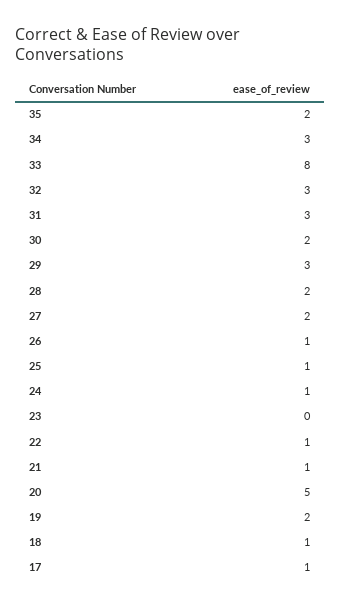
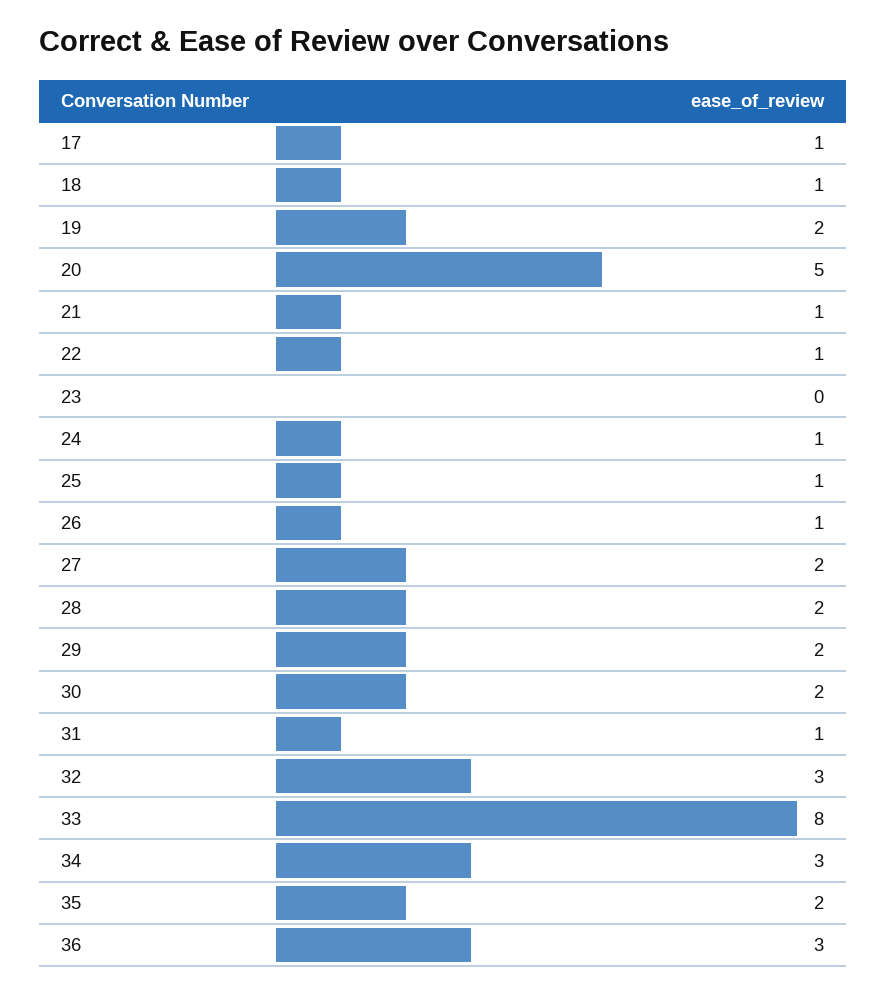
  {
    "35": 2,
    "34": 3,
    "33": 8,
    "32": 3,
-   "31": 3,
+   "31": 1,
    "30": 2,
-   "29": 3,
+   "29": 2,
    "28": 2,
    "27": 2,
    "26": 1,
    "25": 1,
    "24": 1,
    "23": 0,
    "22": 1,
    "21": 1,
    "20": 5,
    "19": 2,
    "18": 1,
-   "17": 1
+   "17": 1,
+   "36": 3
  }

